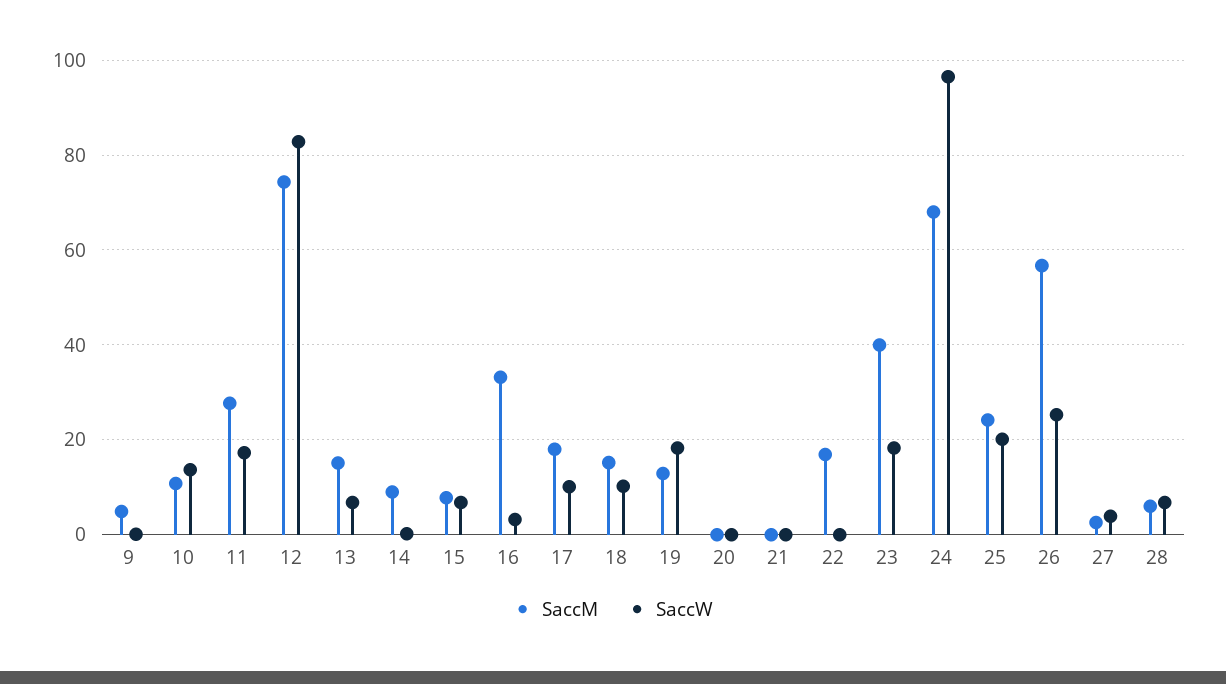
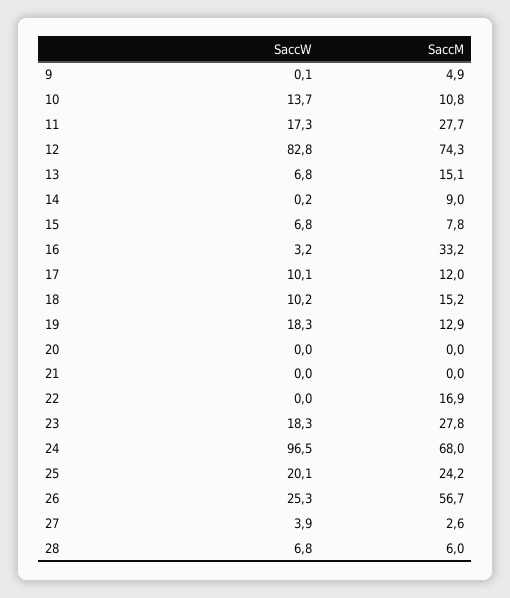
  {
    "SaccM": {
      "9": 4.9,
      "10": 10.8,
      "11": 27.7,
      "12": 74.3,
      "13": 15.1,
      "14": 9,
      "15": 7.8,
      "16": 33.2,
-     "17": 18,
+     "17": 12,
      "18": 15.2,
      "19": 12.9,
      "20": 0,
      "21": 0,
      "22": 16.9,
-     "23": 40,
+     "23": 27.8,
      "24": 68,
      "25": 24.2,
      "26": 56.7,
      "27": 2.6,
      "28": 6
    },
    "SaccW": {
      "9": 0.1,
      "10": 13.7,
      "11": 17.3,
      "12": 82.8,
      "13": 6.8,
      "14": 0.2,
      "15": 6.8,
      "16": 3.2,
      "17": 10.1,
      "18": 10.2,
      "19": 18.3,
      "20": 0,
      "21": 0,
      "22": 0,
      "23": 18.3,
      "24": 96.5,
      "25": 20.1,
      "26": 25.3,
      "27": 3.9,
      "28": 6.8
    }
  }

